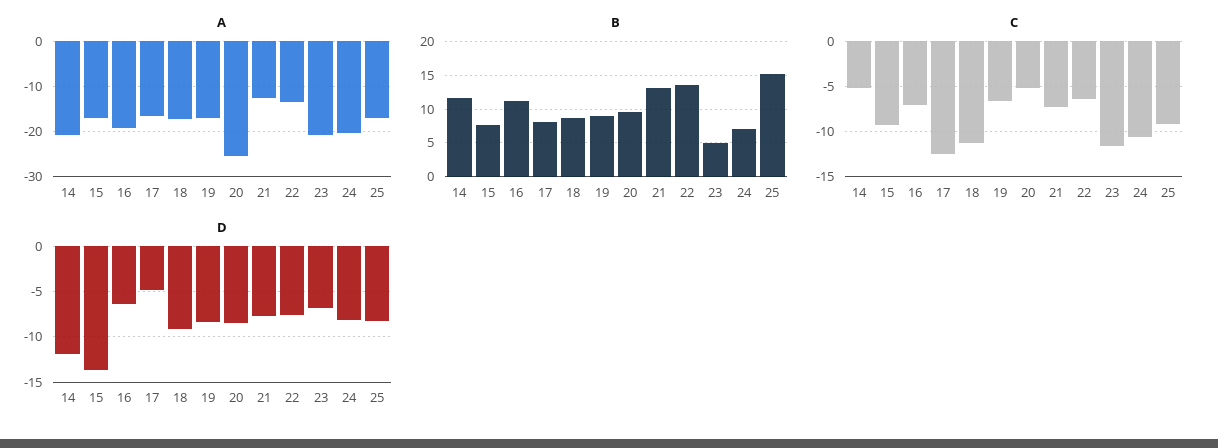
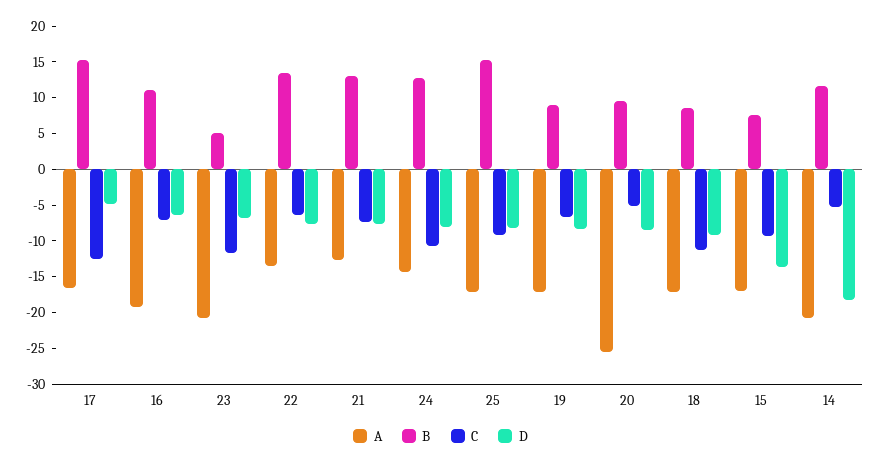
  {
    "A": {
      "14": -20,
      "15": -18,
      "16": -20,
      "17": -16,
      "18": -18,
      "19": -18,
      "20": -26,
      "21": -12,
      "22": -14,
      "23": -20,
-     "24": -20,
+     "24": -15,
      "25": -18
    },
    "B": {
      "14": 12,
      "15": 8,
      "16": 11,
-     "17": 8,
+     "17": 15,
      "18": 9,
      "19": 9,
      "20": 10,
      "21": 13,
      "22": 14,
      "23": 5,
-     "24": 7,
+     "24": 12.5,
      "25": 15
    },
    "C": {
      "14": -5,
      "15": -9,
      "16": -7,
      "17": -12,
      "18": -11,
      "19": -7,
      "20": -5,
      "21": -7,
      "22": -6,
      "23": -12,
      "24": -11,
      "25": -9
    },
    "D": {
-     "14": -12,
+     "14": -17.5,
      "15": -14,
      "16": -6,
      "17": -5,
      "18": -9,
      "19": -8,
      "20": -8,
      "21": -8,
      "22": -8,
      "23": -7,
      "24": -8,
      "25": -8
    }
  }

